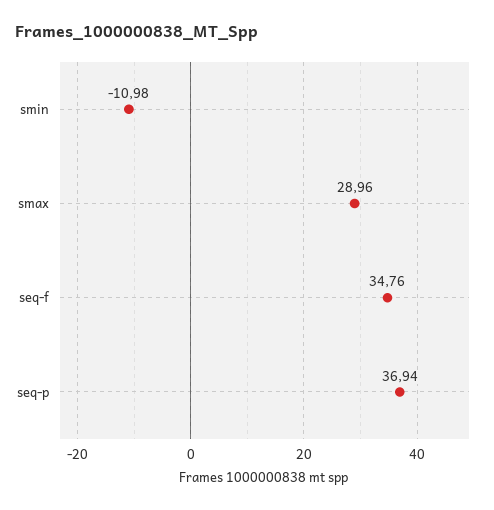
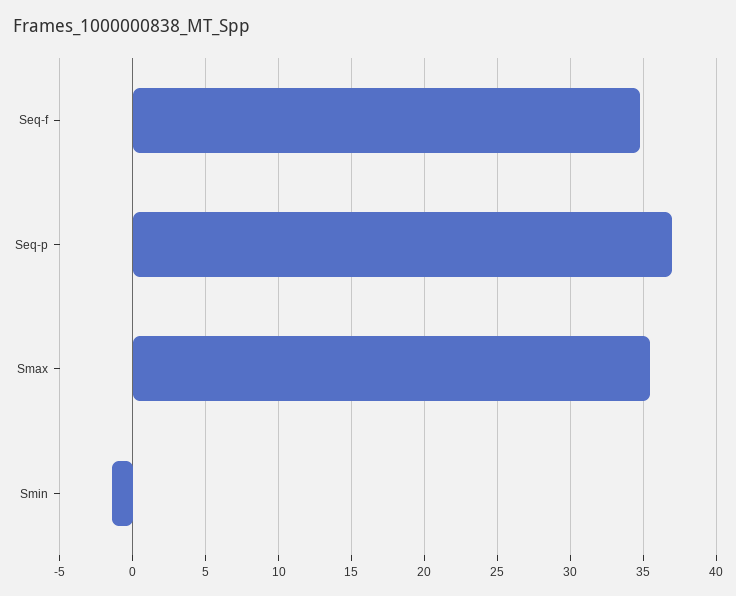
  {
-   "smin": -10.98,
+   "smin": -1.5,
-   "smax": 28.96,
+   "smax": 35.5,
    "seq-f": 34.76,
    "seq-p": 36.94
  }

